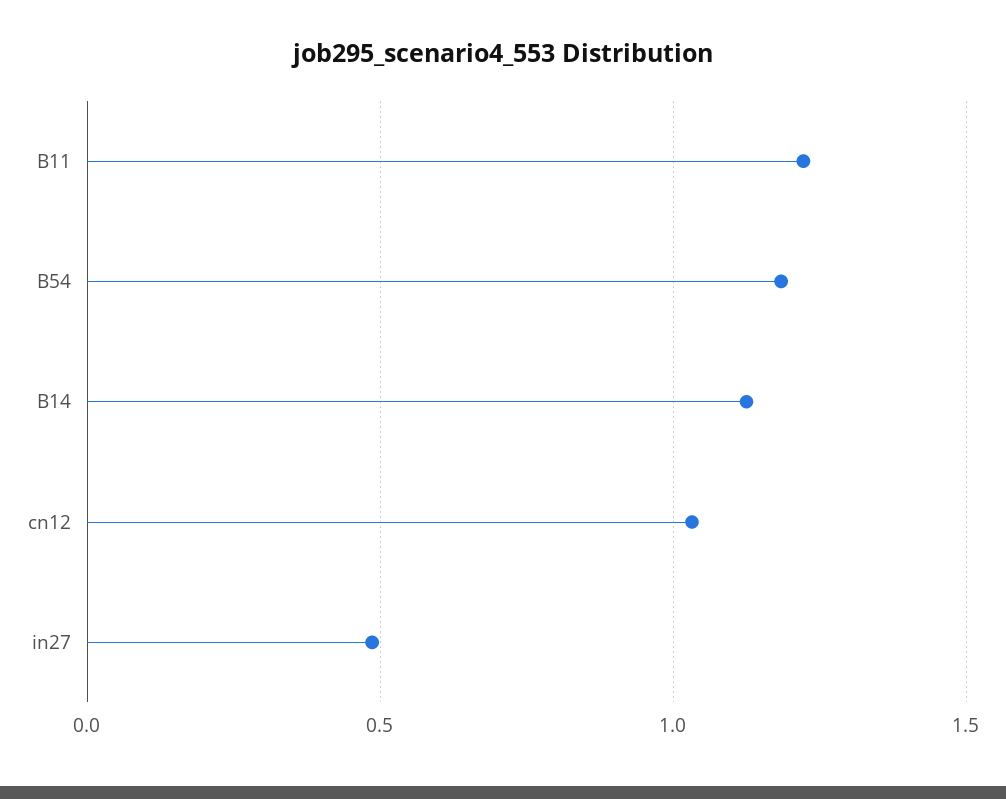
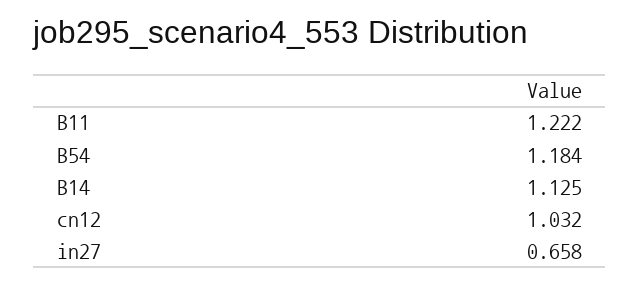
  {
    "B11": 1.222,
    "B54": 1.184,
    "B14": 1.125,
    "cn12": 1.032,
-   "in27": 0.5
+   "in27": 0.658
  }

